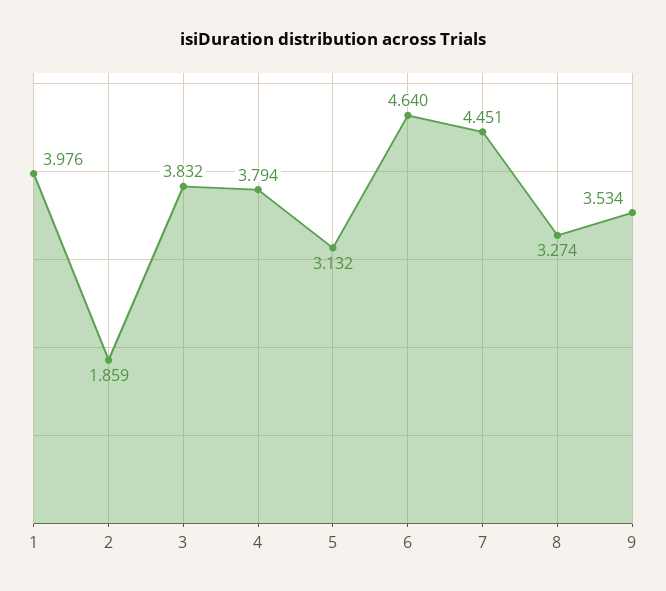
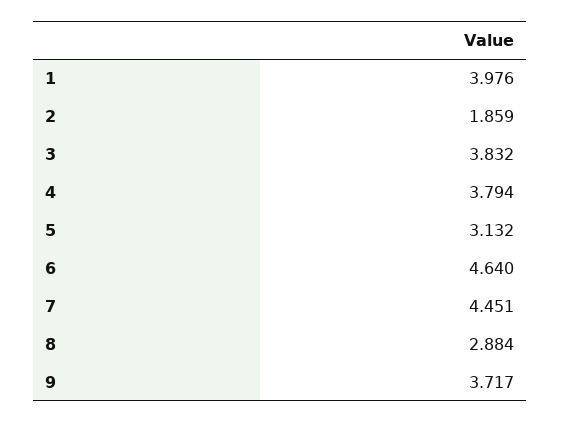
  {
    "1": 3.976,
    "2": 1.859,
    "3": 3.832,
    "4": 3.794,
    "5": 3.132,
    "6": 4.64,
    "7": 4.451,
-   "8": 3.274,
+   "8": 2.884,
-   "9": 3.534
+   "9": 3.717
  }

